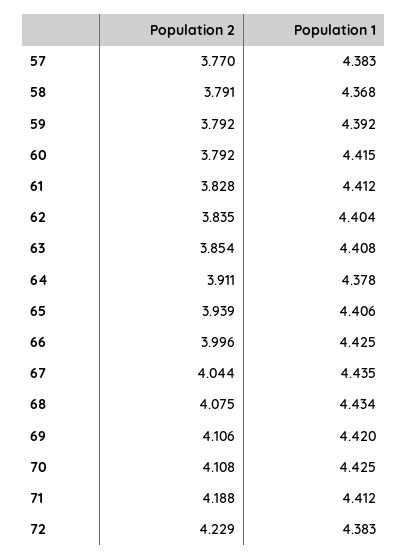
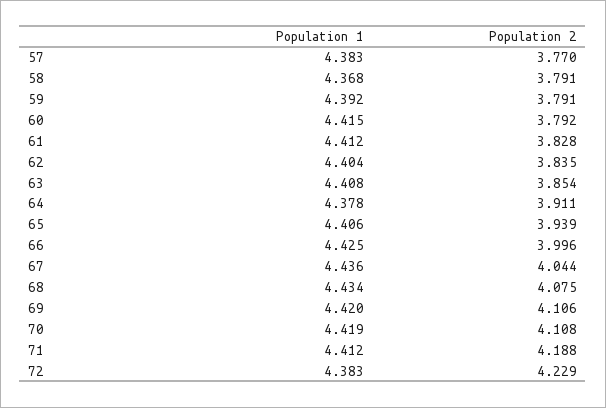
  {
    "Population 2": {
      "57": 3.77,
      "58": 3.791,
-     "59": 3.792,
+     "59": 3.791,
      "60": 3.792,
      "61": 3.828,
      "62": 3.835,
      "63": 3.854,
      "64": 3.911,
      "65": 3.939,
      "66": 3.996,
      "67": 4.044,
      "68": 4.075,
      "69": 4.106,
      "70": 4.108,
      "71": 4.188,
      "72": 4.229
    },
    "Population 1": {
      "57": 4.383,
      "58": 4.368,
      "59": 4.392,
      "60": 4.415,
      "61": 4.412,
      "62": 4.404,
      "63": 4.408,
      "64": 4.378,
      "65": 4.406,
      "66": 4.425,
-     "67": 4.435,
+     "67": 4.436,
      "68": 4.434,
      "69": 4.42,
-     "70": 4.425,
+     "70": 4.419,
      "71": 4.412,
      "72": 4.383
    }
  }

